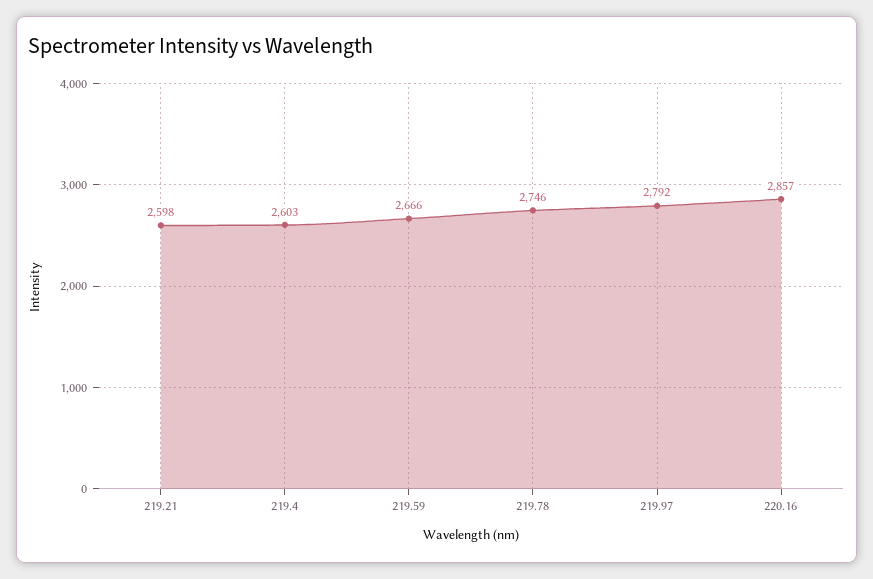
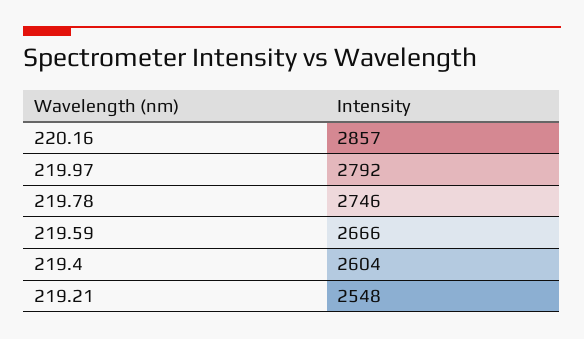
  {
-   "219.21": 2598,
+   "219.21": 2548,
-   "219.4": 2603,
+   "219.4": 2604,
    "219.59": 2666,
    "219.78": 2746,
    "219.97": 2792,
    "220.16": 2857
  }

